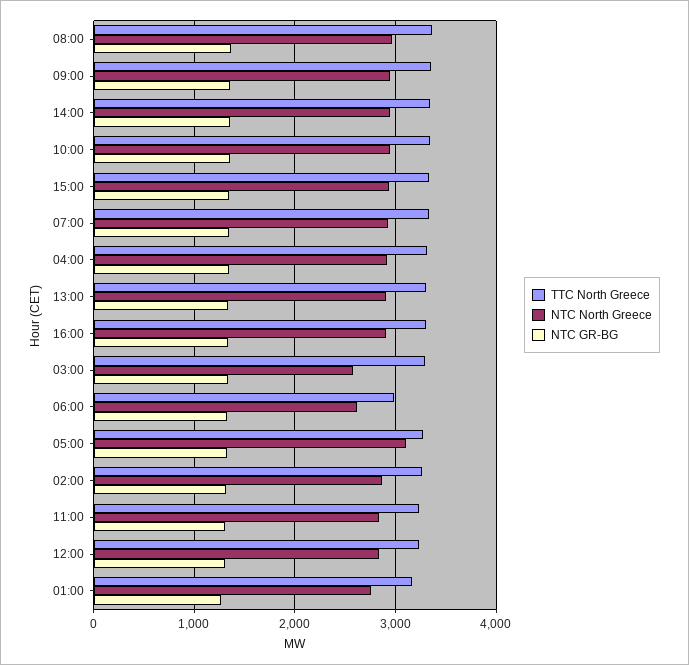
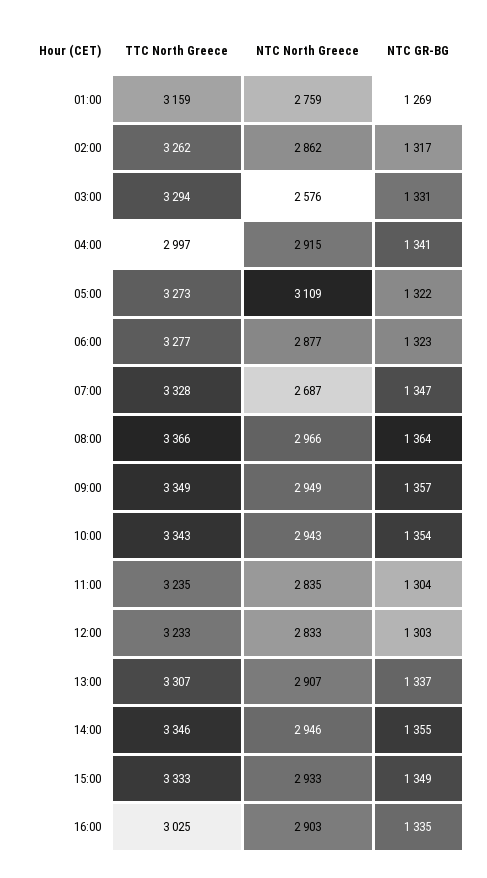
  {
    "TTC North Greece": {
      "08:00": 3366,
      "09:00": 3349,
      "14:00": 3346,
      "10:00": 3343,
      "15:00": 3333,
      "07:00": 3328,
-     "04:00": 3300,
+     "04:00": 2997,
      "13:00": 3307,
-     "16:00": 3300,
+     "16:00": 3025,
      "03:00": 3294,
-     "06:00": 3000,
+     "06:00": 3277,
      "05:00": 3273,
      "02:00": 3262,
      "11:00": 3235,
      "12:00": 3233,
      "01:00": 3159
    },
    "NTC North Greece": {
      "08:00": 2966,
      "09:00": 2949,
      "14:00": 2946,
      "10:00": 2943,
      "15:00": 2933,
-     "07:00": 2900,
+     "07:00": 2687,
      "04:00": 2915,
      "13:00": 2907,
      "16:00": 2903,
      "03:00": 2576,
-     "06:00": 2600,
+     "06:00": 2877,
      "05:00": 3109,
      "02:00": 2862,
      "11:00": 2835,
      "12:00": 2833,
      "01:00": 2759
    },
    "NTC GR-BG": {
      "08:00": 1364,
      "09:00": 1357,
      "14:00": 1355,
      "10:00": 1354,
      "15:00": 1349,
      "07:00": 1347,
      "04:00": 1341,
      "13:00": 1337,
      "16:00": 1335,
      "03:00": 1331,
      "06:00": 1323,
      "05:00": 1322,
      "02:00": 1317,
      "11:00": 1304,
      "12:00": 1303,
      "01:00": 1269
    }
  }

